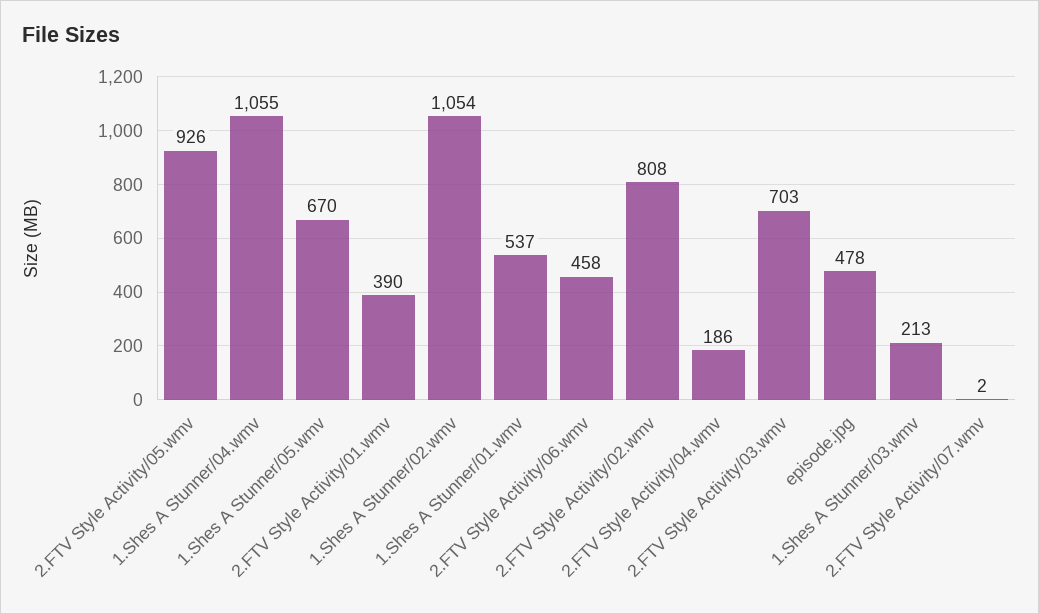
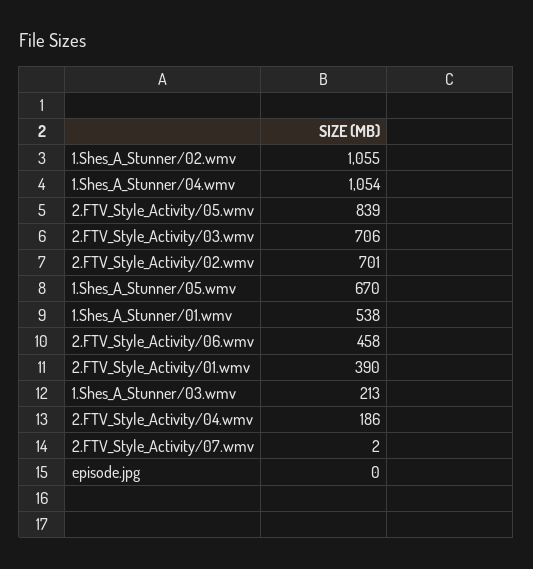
  {
-   "2.FTV Style Activity/05.wmv": 926,
+   "2.FTV Style Activity/05.wmv": 839,
-   "1.Shes A Stunner/04.wmv": 1055,
+   "1.Shes A Stunner/04.wmv": 1054,
    "1.Shes A Stunner/05.wmv": 670,
    "2.FTV Style Activity/01.wmv": 390,
-   "1.Shes A Stunner/02.wmv": 1054,
+   "1.Shes A Stunner/02.wmv": 1055,
-   "1.Shes A Stunner/01.wmv": 537,
+   "1.Shes A Stunner/01.wmv": 538,
    "2.FTV Style Activity/06.wmv": 458,
-   "2.FTV Style Activity/02.wmv": 808,
+   "2.FTV Style Activity/02.wmv": 701,
    "2.FTV Style Activity/04.wmv": 186,
-   "2.FTV Style Activity/03.wmv": 703,
+   "2.FTV Style Activity/03.wmv": 706,
-   "episode.jpg": 478,
+   "episode.jpg": 0,
    "1.Shes A Stunner/03.wmv": 213,
    "2.FTV Style Activity/07.wmv": 2
  }

